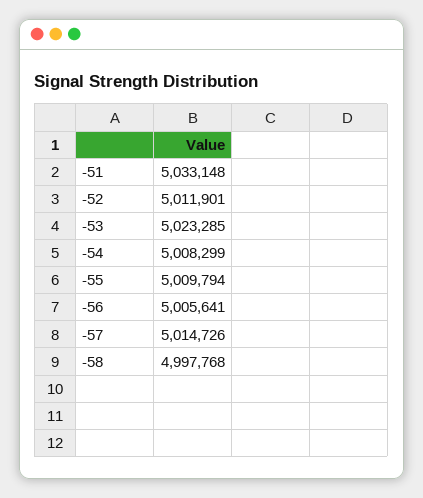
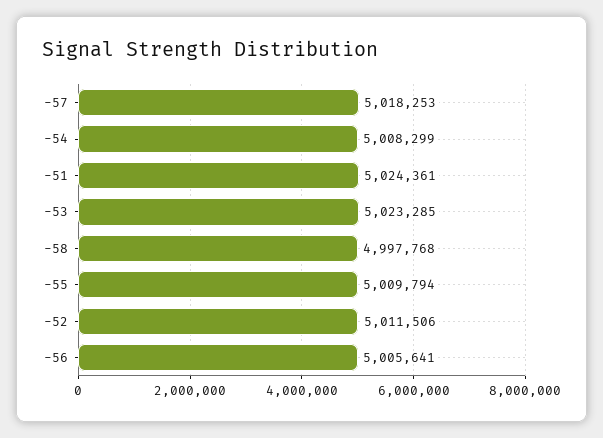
  {
-   "-51": 5033148,
+   "-51": 5024361,
-   "-52": 5011901,
+   "-52": 5011506,
    "-53": 5023285,
    "-54": 5008299,
    "-55": 5009794,
    "-56": 5005641,
-   "-57": 5014726,
+   "-57": 5018253,
    "-58": 4997768
  }

